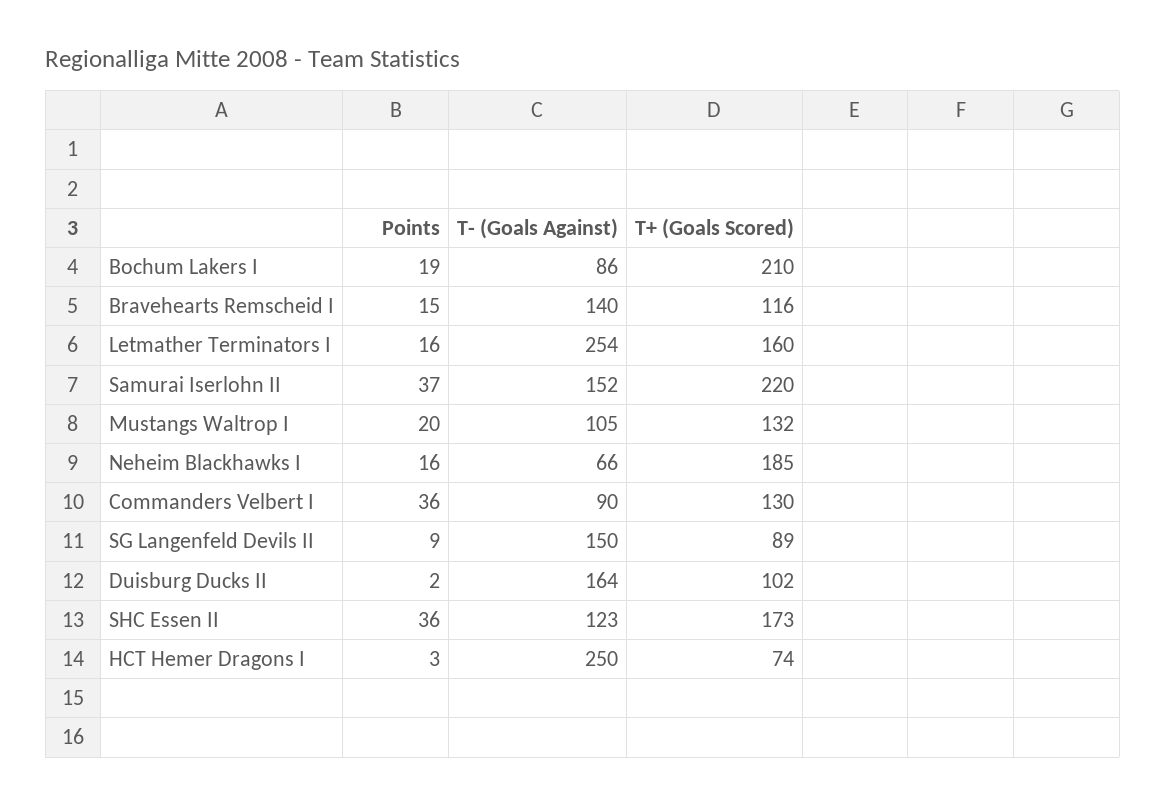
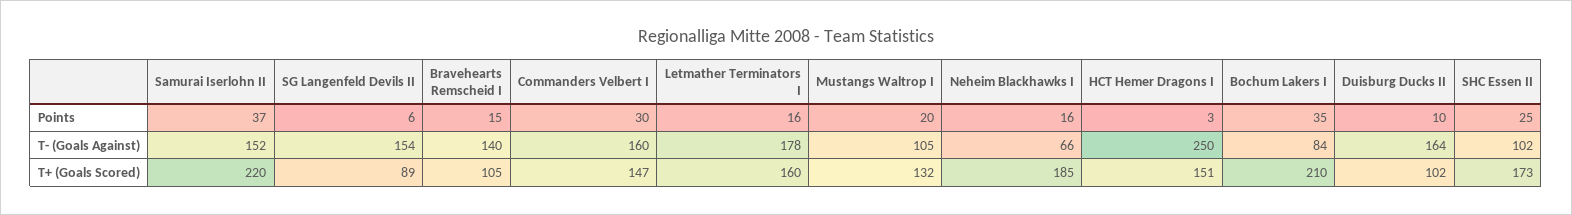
  {
    "Points": {
-     "Bochum Lakers I": 19,
+     "Bochum Lakers I": 35,
      "Bravehearts Remscheid I": 15,
      "Letmather Terminators I": 16,
      "Samurai Iserlohn II": 37,
      "Mustangs Waltrop I": 20,
      "Neheim Blackhawks I": 16,
-     "Commanders Velbert I": 36,
+     "Commanders Velbert I": 30,
-     "SG Langenfeld Devils II": 9,
+     "SG Langenfeld Devils II": 6,
-     "Duisburg Ducks II": 2,
+     "Duisburg Ducks II": 10,
-     "SHC Essen II": 36,
+     "SHC Essen II": 25,
      "HCT Hemer Dragons I": 3
    },
    "T- (Goals Against)": {
-     "Bochum Lakers I": 86,
+     "Bochum Lakers I": 84,
      "Bravehearts Remscheid I": 140,
-     "Letmather Terminators I": 254,
+     "Letmather Terminators I": 178,
      "Samurai Iserlohn II": 152,
      "Mustangs Waltrop I": 105,
      "Neheim Blackhawks I": 66,
-     "Commanders Velbert I": 90,
+     "Commanders Velbert I": 160,
-     "SG Langenfeld Devils II": 150,
+     "SG Langenfeld Devils II": 154,
      "Duisburg Ducks II": 164,
-     "SHC Essen II": 123,
+     "SHC Essen II": 102,
      "HCT Hemer Dragons I": 250
    },
    "T+ (Goals Scored)": {
      "Bochum Lakers I": 210,
-     "Bravehearts Remscheid I": 116,
+     "Bravehearts Remscheid I": 105,
      "Letmather Terminators I": 160,
      "Samurai Iserlohn II": 220,
      "Mustangs Waltrop I": 132,
      "Neheim Blackhawks I": 185,
-     "Commanders Velbert I": 130,
+     "Commanders Velbert I": 147,
      "SG Langenfeld Devils II": 89,
      "Duisburg Ducks II": 102,
      "SHC Essen II": 173,
-     "HCT Hemer Dragons I": 74
+     "HCT Hemer Dragons I": 151
    }
  }

